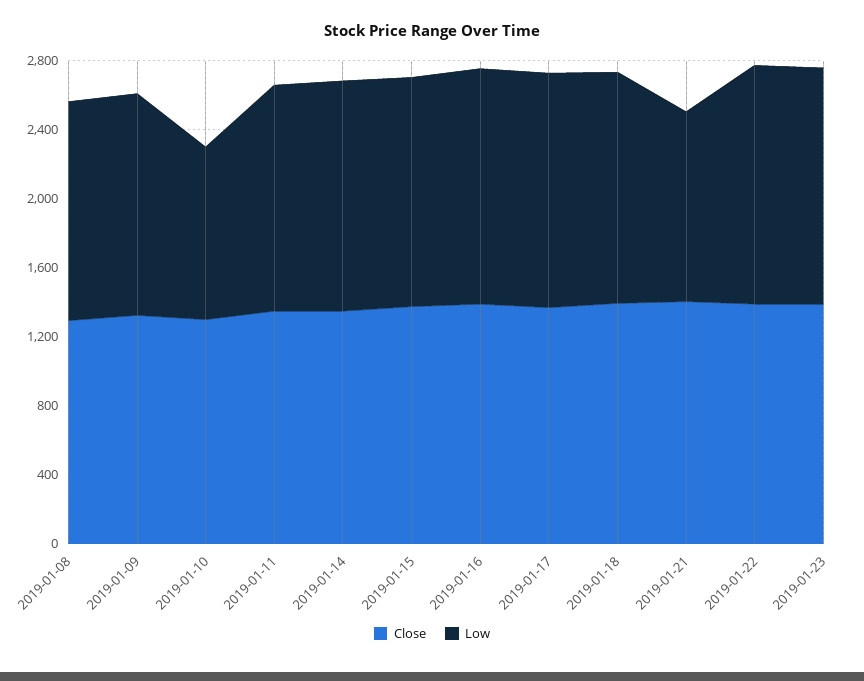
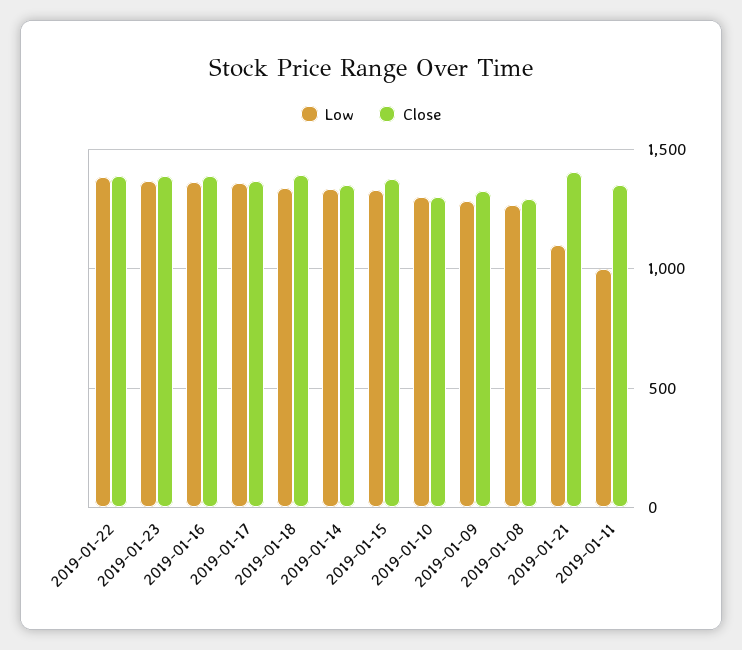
  {
    "Close": {
      "2019-01-08": 1300,
      "2019-01-09": 1350,
      "2019-01-10": 1300,
      "2019-01-11": 1350,
      "2019-01-14": 1350,
      "2019-01-15": 1400,
      "2019-01-16": 1400,
      "2019-01-17": 1350,
      "2019-01-18": 1400,
      "2019-01-21": 1400,
      "2019-01-22": 1400,
      "2019-01-23": 1400
    },
    "Low": {
      "2019-01-08": 1250,
      "2019-01-09": 1300,
-     "2019-01-10": 1000,
+     "2019-01-10": 1300,
-     "2019-01-11": 1300,
+     "2019-01-11": 1000,
      "2019-01-14": 1350,
      "2019-01-15": 1350,
      "2019-01-16": 1350,
      "2019-01-17": 1350,
      "2019-01-18": 1350,
      "2019-01-21": 1100,
      "2019-01-22": 1400,
      "2019-01-23": 1350
    }
  }

